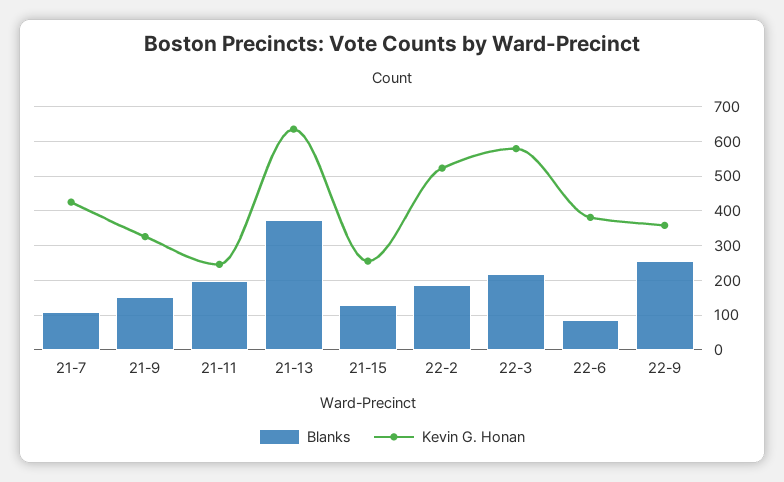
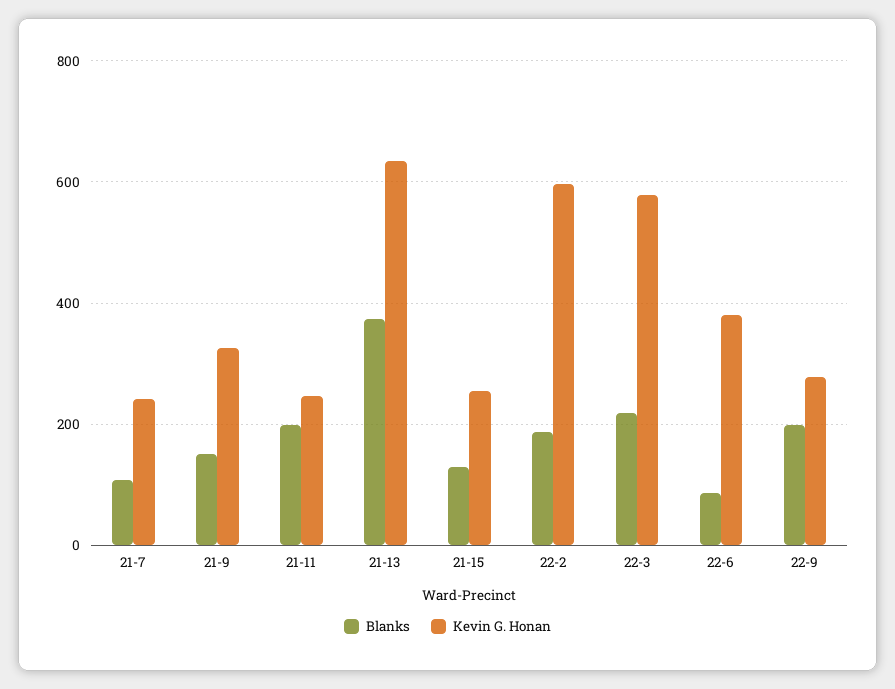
  {
    "Blanks": {
      "21-7": 100,
      "21-9": 160,
      "21-11": 200,
      "21-13": 380,
      "21-15": 120,
      "22-2": 180,
      "22-3": 220,
      "22-6": 80,
-     "22-9": 260
+     "22-9": 200
    },
    "Kevin G. Honan": {
-     "21-7": 420,
+     "21-7": 240,
      "21-9": 320,
      "21-11": 240,
      "21-13": 640,
      "21-15": 260,
-     "22-2": 520,
+     "22-2": 600,
      "22-3": 580,
      "22-6": 380,
-     "22-9": 360
+     "22-9": 280
    }
  }

